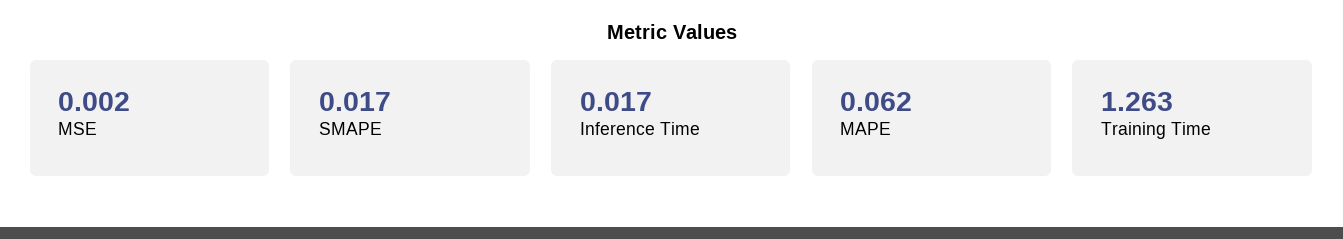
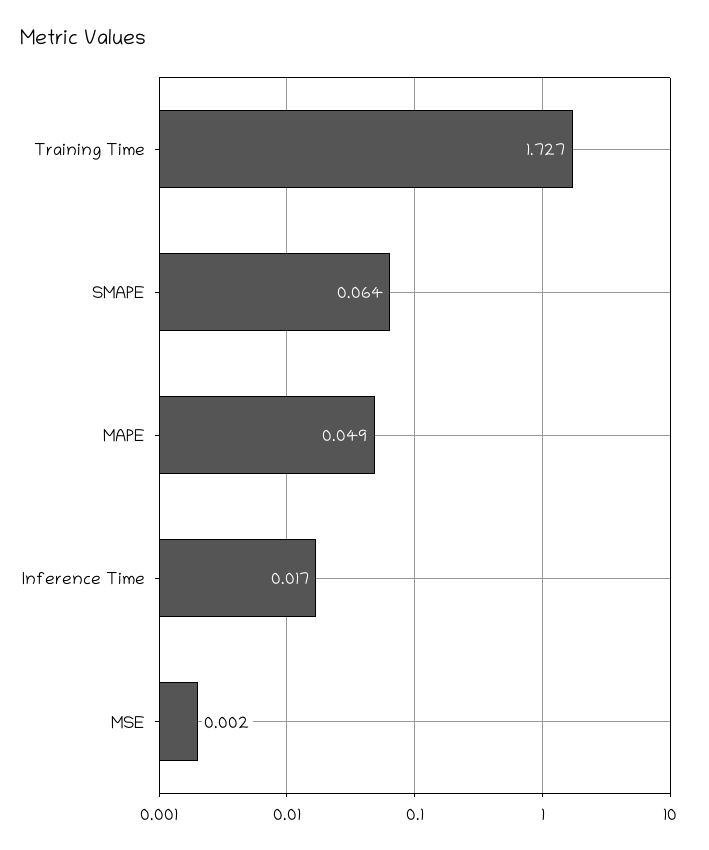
  {
    "MSE": 0.002,
-   "SMAPE": 0.017,
+   "SMAPE": 0.064,
    "Inference Time": 0.017,
-   "MAPE": 0.062,
+   "MAPE": 0.049,
-   "Training Time": 1.263
+   "Training Time": 1.727
  }

